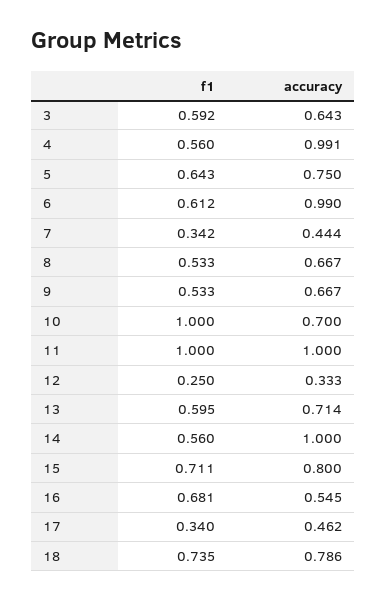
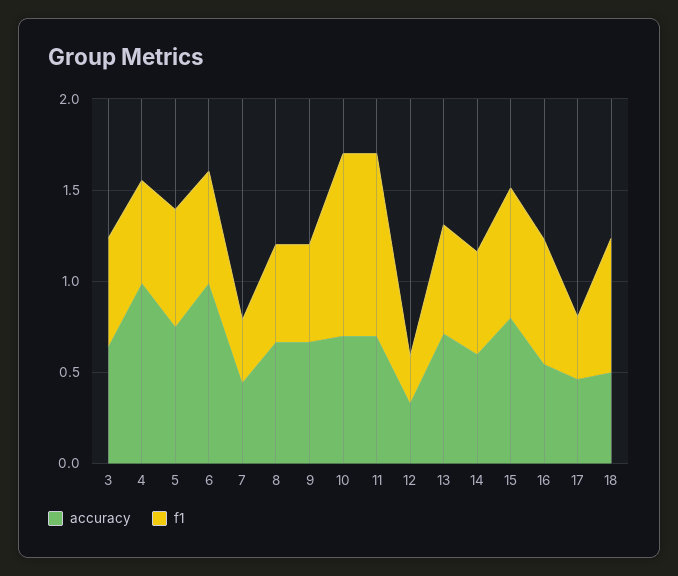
  {
    "f1": {
      "3": 0.592,
      "4": 0.56,
      "5": 0.643,
      "6": 0.612,
      "7": 0.342,
      "8": 0.533,
      "9": 0.533,
      "10": 1,
      "11": 1,
      "12": 0.25,
      "13": 0.595,
      "14": 0.56,
      "15": 0.711,
      "16": 0.681,
      "17": 0.34,
      "18": 0.735
    },
    "accuracy": {
      "3": 0.643,
      "4": 0.991,
      "5": 0.75,
      "6": 0.99,
      "7": 0.444,
      "8": 0.667,
      "9": 0.667,
      "10": 0.7,
-     "11": 1,
+     "11": 0.7,
      "12": 0.333,
      "13": 0.714,
-     "14": 1,
+     "14": 0.6,
      "15": 0.8,
      "16": 0.545,
      "17": 0.462,
-     "18": 0.786
+     "18": 0.5
    }
  }

